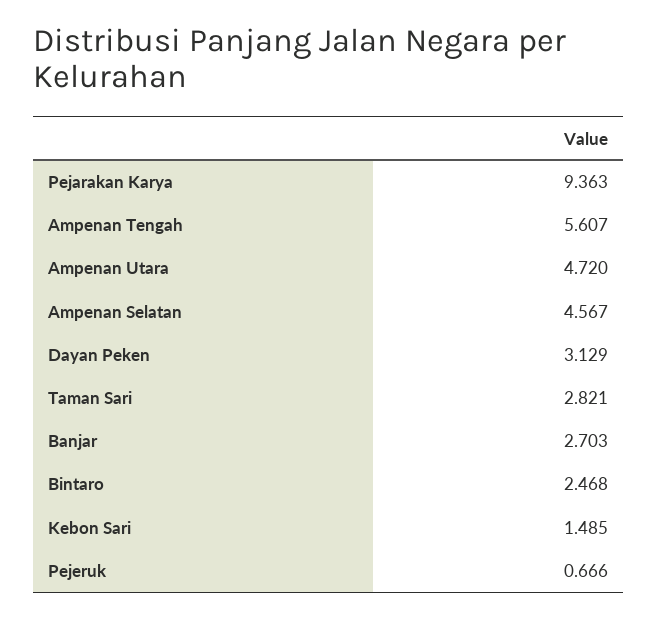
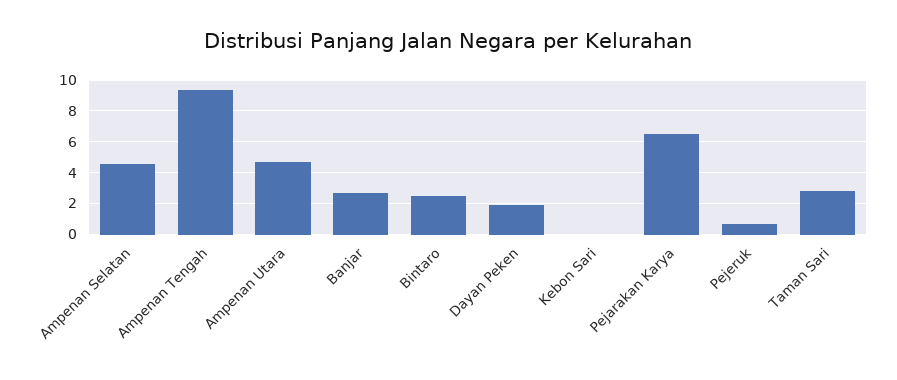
  {
-   "Pejarakan Karya": 9.363,
+   "Pejarakan Karya": 6.5,
-   "Ampenan Tengah": 5.607,
+   "Ampenan Tengah": 9.5,
    "Ampenan Utara": 4.72,
    "Ampenan Selatan": 4.567,
-   "Dayan Peken": 3.129,
+   "Dayan Peken": 2,
    "Taman Sari": 2.821,
    "Banjar": 2.703,
    "Bintaro": 2.468,
-   "Kebon Sari": 1.485,
+   "Kebon Sari": 0,
    "Pejeruk": 0.666
  }

